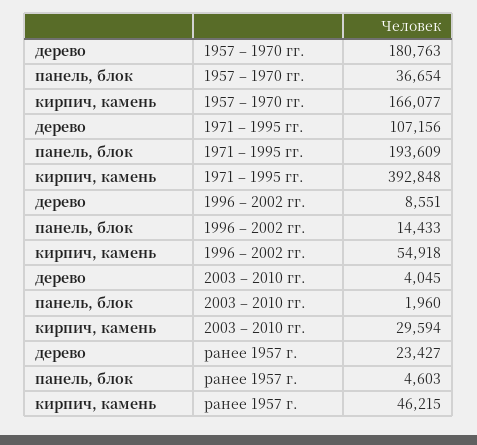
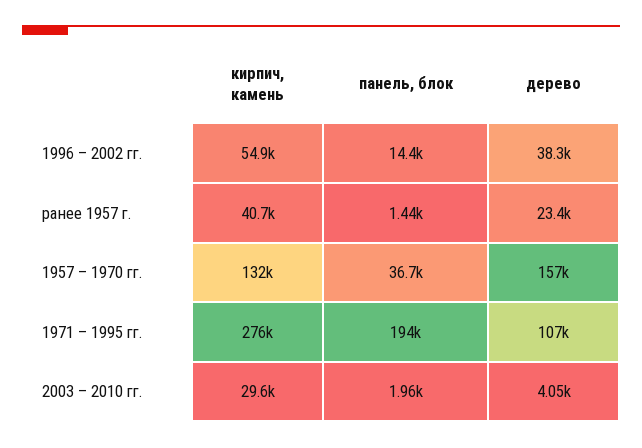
  {
    "дерево": {
-     "1957 – 1970 гг.": 180763,
+     "1957 – 1970 гг.": 157000,
      "1971 – 1995 гг.": 107156,
-     "1996 – 2002 гг.": 8551,
+     "1996 – 2002 гг.": 38300,
      "2003 – 2010 гг.": 4045,
      "ранее 1957 г.": 23427
    },
    "панель, блок": {
      "1957 – 1970 гг.": 36654,
      "1971 – 1995 гг.": 193609,
      "1996 – 2002 гг.": 14433,
      "2003 – 2010 гг.": 1960,
-     "ранее 1957 г.": 4603
+     "ранее 1957 г.": 1440
    },
    "кирпич, камень": {
-     "1957 – 1970 гг.": 166077,
+     "1957 – 1970 гг.": 132000,
-     "1971 – 1995 гг.": 392848,
+     "1971 – 1995 гг.": 276000,
      "1996 – 2002 гг.": 54918,
      "2003 – 2010 гг.": 29594,
-     "ранее 1957 г.": 46215
+     "ранее 1957 г.": 40700
    }
  }

